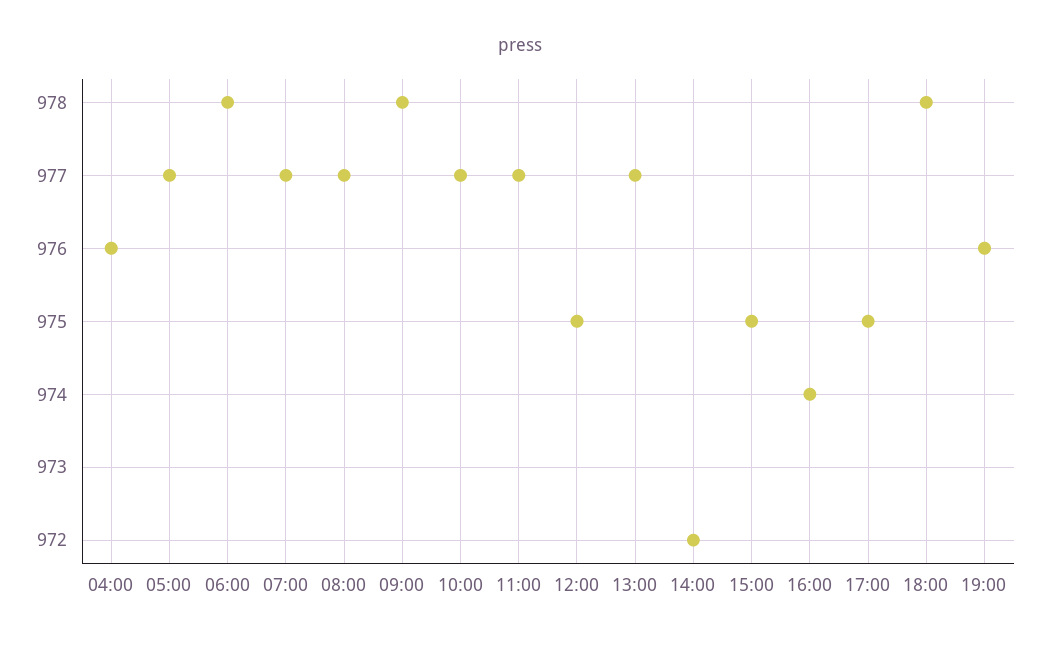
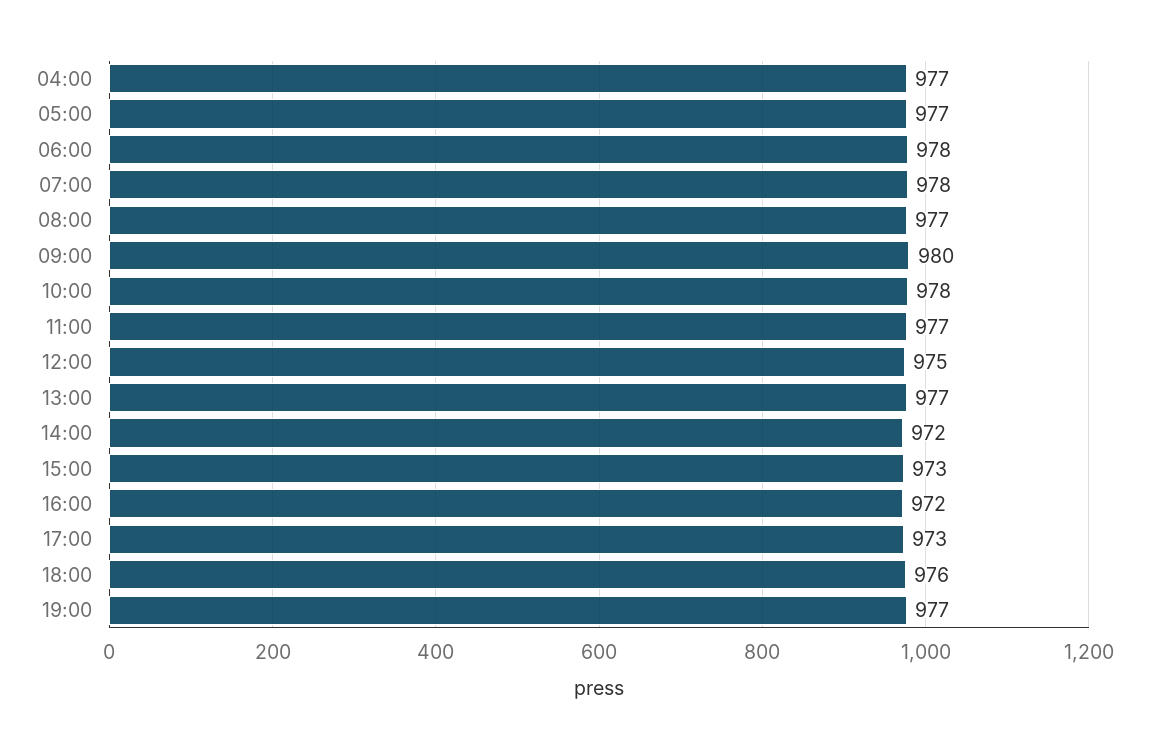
  {
-   "04:00": 976,
+   "04:00": 977,
    "05:00": 977,
    "06:00": 978,
-   "07:00": 977,
+   "07:00": 978,
    "08:00": 977,
-   "09:00": 978,
+   "09:00": 980,
-   "10:00": 977,
+   "10:00": 978,
    "11:00": 977,
    "12:00": 975,
    "13:00": 977,
    "14:00": 972,
-   "15:00": 975,
+   "15:00": 973,
-   "16:00": 974,
+   "16:00": 972,
-   "17:00": 975,
+   "17:00": 973,
-   "18:00": 978,
+   "18:00": 976,
-   "19:00": 976
+   "19:00": 977
  }

